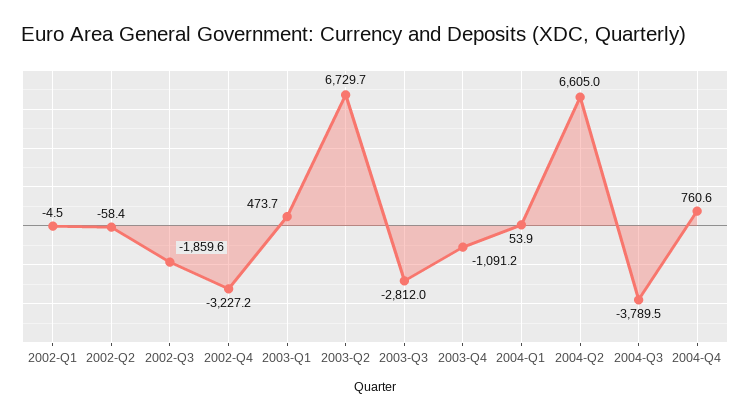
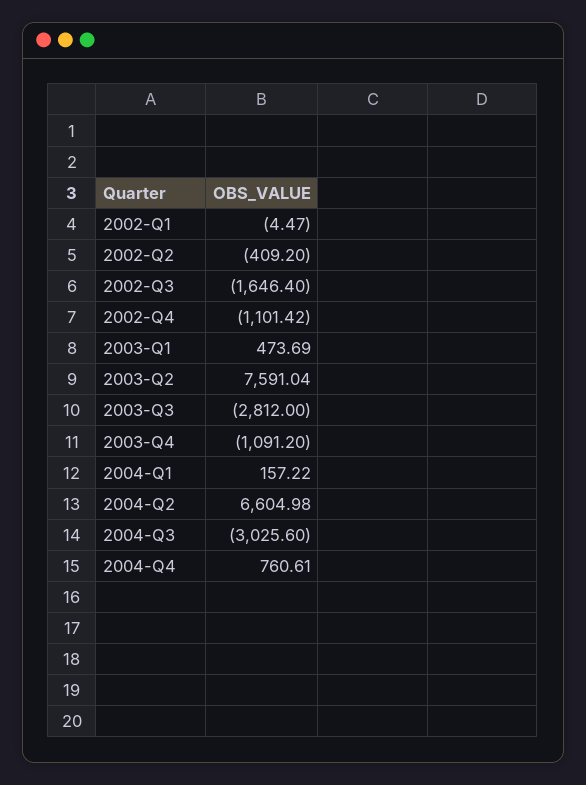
  {
    "2002-Q1": -4.47,
-   "2002-Q2": -58.4,
+   "2002-Q2": -409.2,
-   "2002-Q3": -1859.6,
+   "2002-Q3": -1646.4,
-   "2002-Q4": -3227.2,
+   "2002-Q4": -1101.42,
    "2003-Q1": 473.69,
-   "2003-Q2": 6729.7,
+   "2003-Q2": 7591.04,
    "2003-Q3": -2812,
    "2003-Q4": -1091.2,
-   "2004-Q1": 53.9,
+   "2004-Q1": 157.22,
    "2004-Q2": 6604.98,
-   "2004-Q3": -3789.5,
+   "2004-Q3": -3025.6,
    "2004-Q4": 760.61
  }

